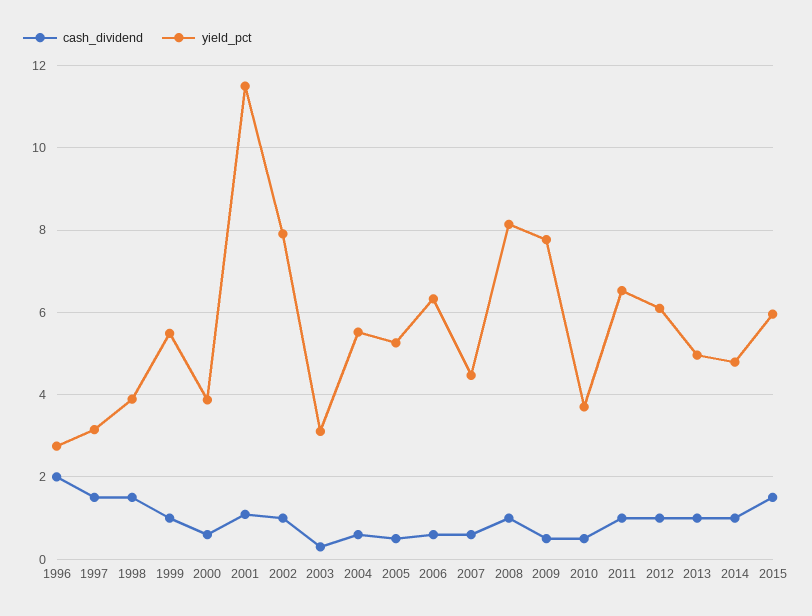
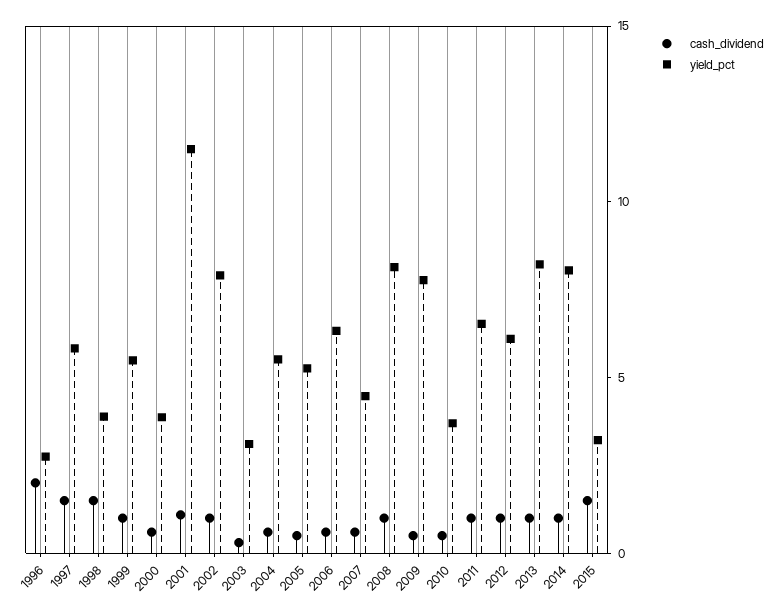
  {
    "cash_dividend": {
      "1996": 2,
      "1997": 1.6,
      "1998": 1.6,
      "1999": 1,
      "2000": 0.6,
      "2001": 1,
      "2002": 1,
      "2003": 0.4,
      "2004": 0.6,
      "2005": 0.6,
      "2006": 0.6,
      "2007": 0.6,
      "2008": 1,
      "2009": 0.6,
      "2010": 0.6,
      "2011": 1,
      "2012": 1,
      "2013": 1,
      "2014": 1,
      "2015": 1.6
    },
    "yield_pct": {
      "1996": 2.8,
-     "1997": 3.2,
+     "1997": 6,
      "1998": 3.8,
      "1999": 5.4,
      "2000": 3.8,
      "2001": 11.6,
      "2002": 8,
      "2003": 3.2,
      "2004": 5.6,
      "2005": 5.2,
      "2006": 6.4,
      "2007": 4.4,
      "2008": 8.2,
      "2009": 7.8,
      "2010": 3.8,
      "2011": 6.6,
      "2012": 6.2,
-     "2013": 5,
+     "2013": 8,
-     "2014": 4.8,
+     "2014": 8,
-     "2015": 6
+     "2015": 3
    }
  }

